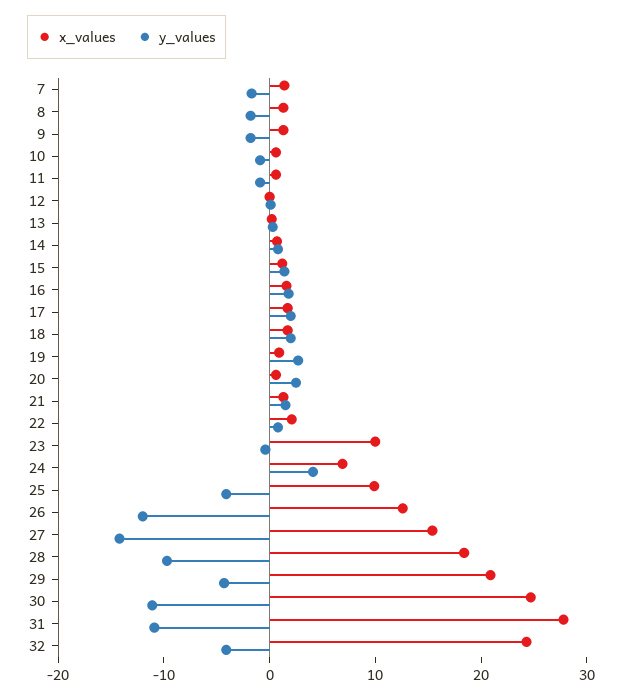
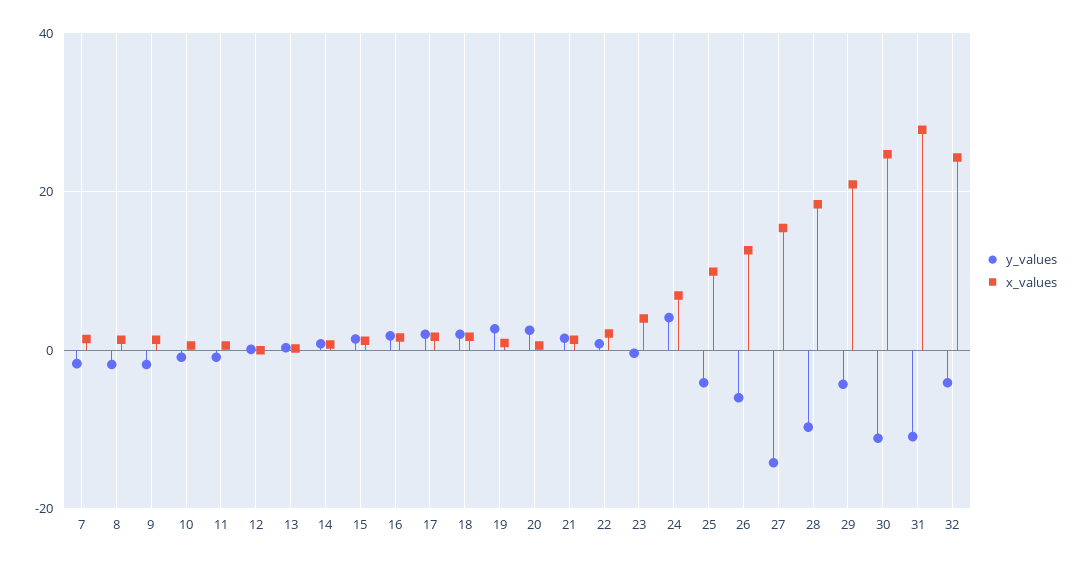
  {
    "x_values": {
      "7": 2,
      "8": 2,
      "9": 2,
      "10": 0,
      "11": 0,
      "12": 0,
      "13": 0,
      "14": 0,
      "15": 2,
      "16": 2,
      "17": 2,
      "18": 2,
      "19": 0,
      "20": 0,
      "21": 2,
      "22": 2,
-     "23": 10,
+     "23": 4,
      "24": 6,
      "25": 10,
      "26": 12,
      "27": 16,
      "28": 18,
      "29": 20,
      "30": 24,
      "31": 28,
      "32": 24
    },
    "y_values": {
      "7": -2,
      "8": -2,
      "9": -2,
      "10": 0,
      "11": 0,
      "12": 0,
      "13": 0,
      "14": 0,
      "15": 2,
      "16": 2,
      "17": 2,
      "18": 2,
      "19": 2,
      "20": 2,
      "21": 2,
      "22": 0,
      "23": 0,
      "24": 4,
      "25": -4,
-     "26": -12,
+     "26": -6,
      "27": -14,
      "28": -10,
      "29": -4,
      "30": -12,
      "31": -10,
      "32": -4
    }
  }

